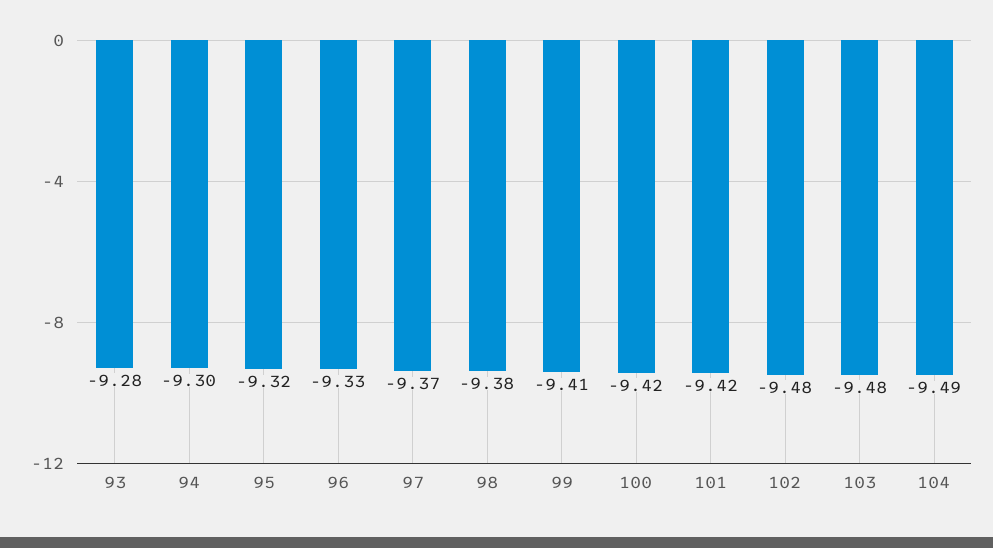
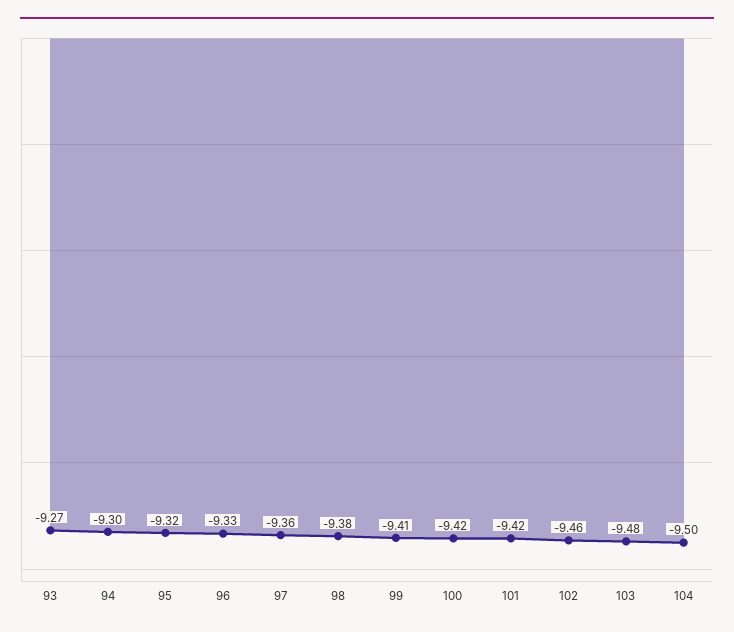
  {
-   "93": -9.28,
+   "93": -9.27,
    "94": -9.3,
    "95": -9.32,
    "96": -9.33,
-   "97": -9.37,
+   "97": -9.36,
    "98": -9.38,
    "99": -9.41,
    "100": -9.42,
    "101": -9.42,
-   "102": -9.48,
+   "102": -9.46,
    "103": -9.48,
-   "104": -9.49
+   "104": -9.5
  }

